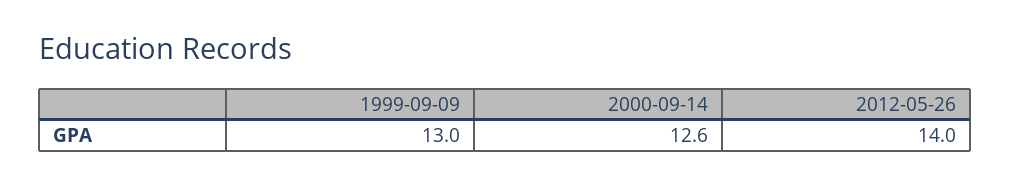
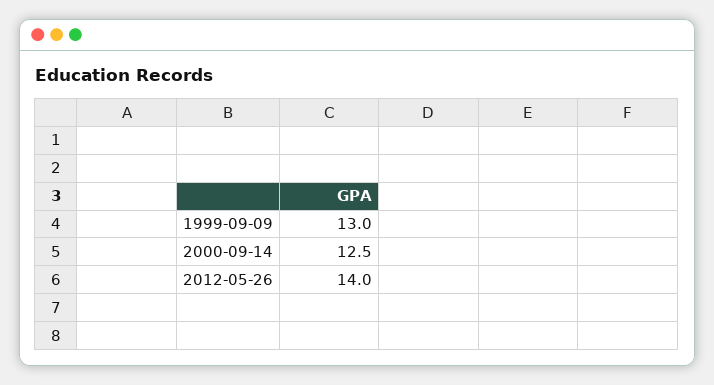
  {
    "1999-09-09": 13,
-   "2000-09-14": 12.6,
+   "2000-09-14": 12.5,
    "2012-05-26": 14
  }

